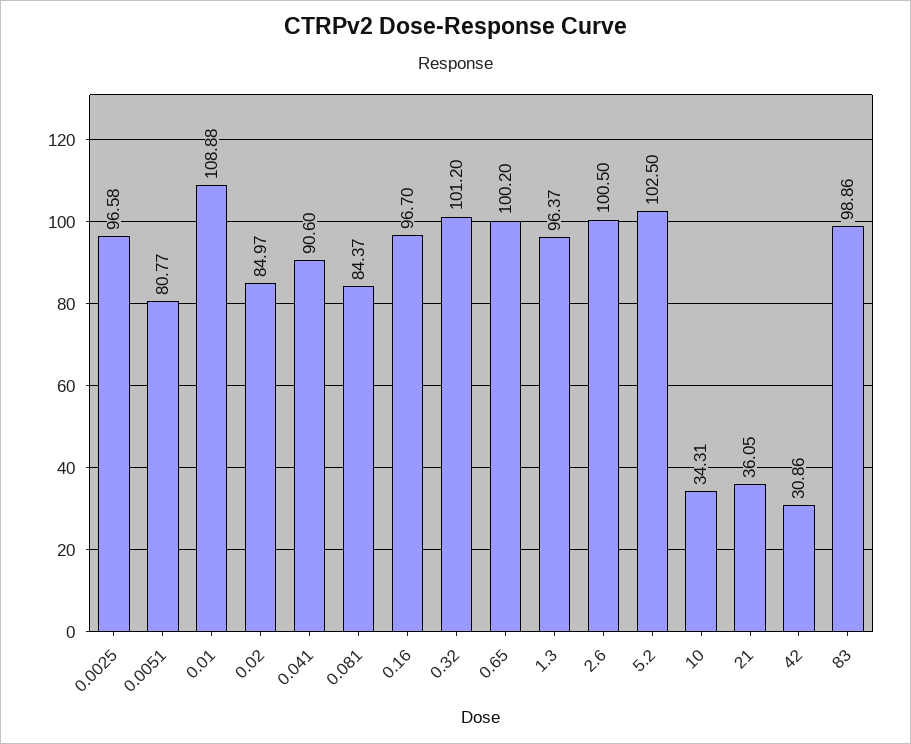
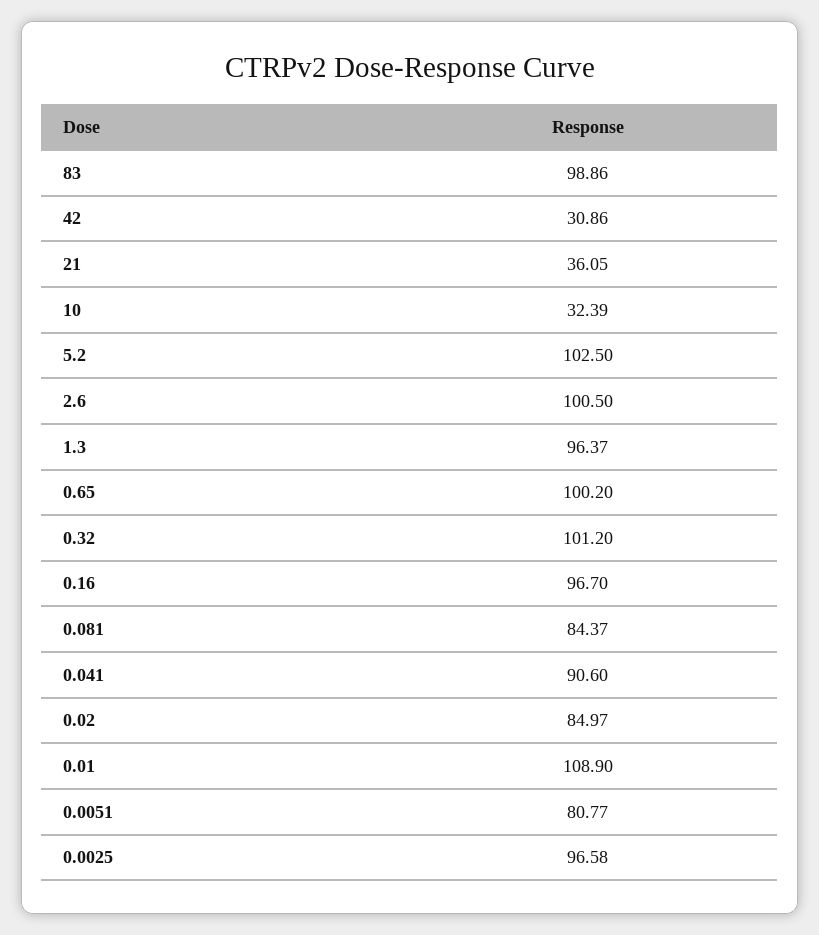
  {
    "0.0025": 96.58,
    "0.0051": 80.77,
-   "0.01": 108.88,
+   "0.01": 108.9,
    "0.02": 84.97,
    "0.041": 90.6,
    "0.081": 84.37,
    "0.16": 96.7,
    "0.32": 101.2,
    "0.65": 100.2,
    "1.3": 96.37,
    "2.6": 100.5,
    "5.2": 102.5,
-   "10": 34.31,
+   "10": 32.39,
    "21": 36.05,
    "42": 30.86,
    "83": 98.86
  }

